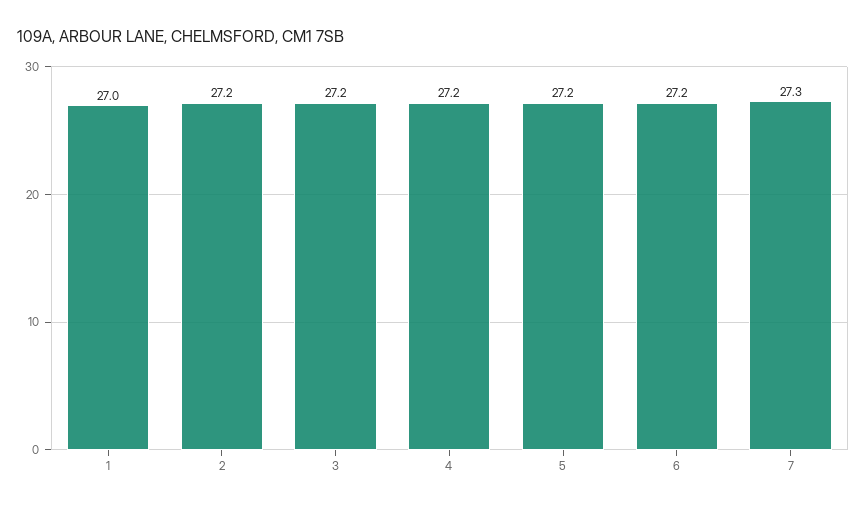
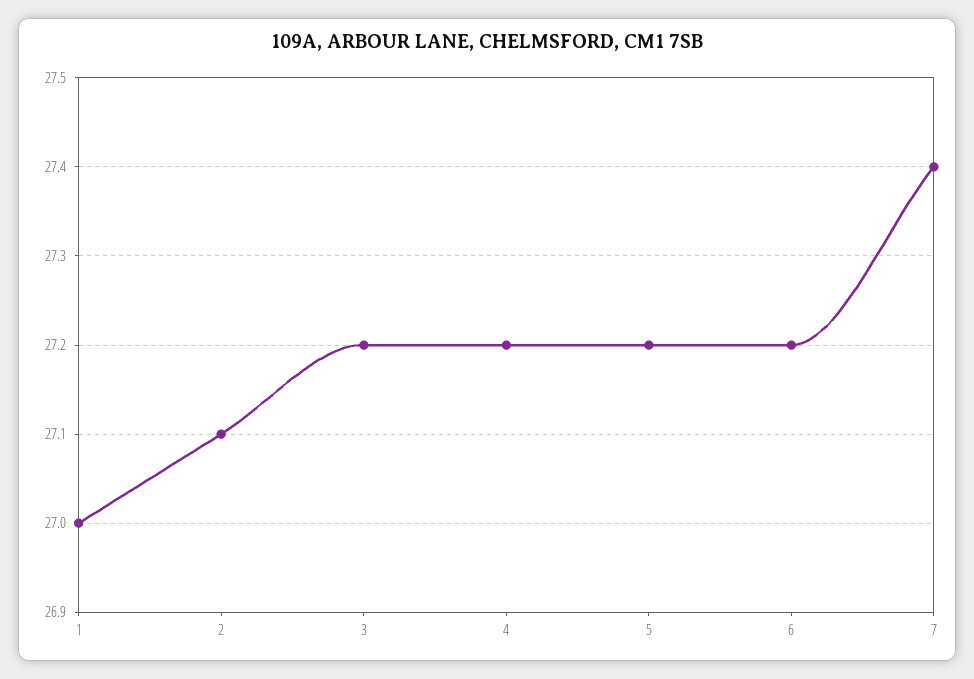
  {
    "1": 27,
-   "2": 27.2,
+   "2": 27.1,
    "3": 27.2,
    "4": 27.2,
    "5": 27.2,
    "6": 27.2,
-   "7": 27.3
+   "7": 27.4
  }

